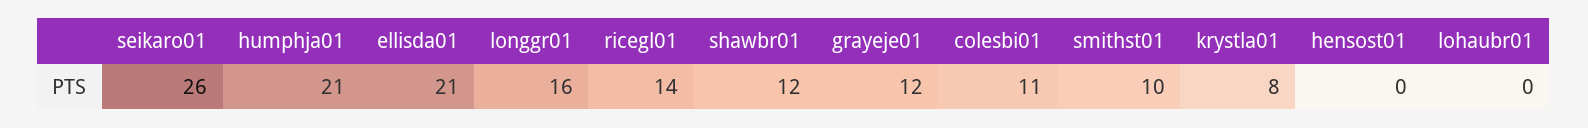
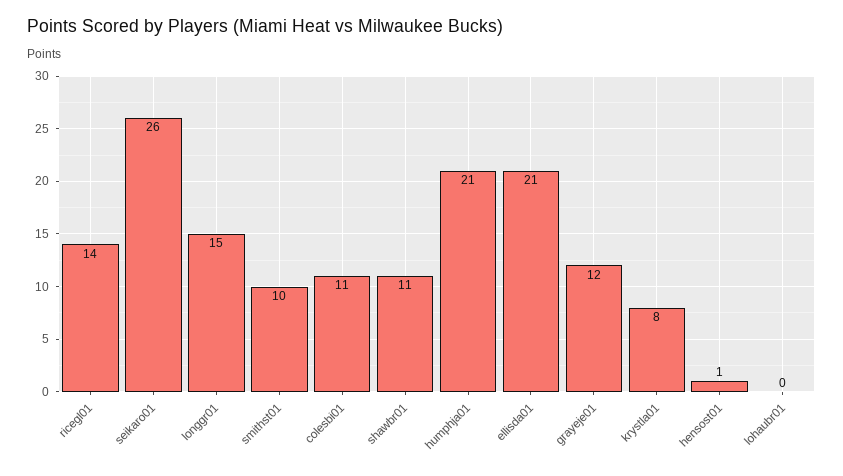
  {
    "seikaro01": 26,
    "humphja01": 21,
    "ellisda01": 21,
-   "longgr01": 16,
+   "longgr01": 15,
    "ricegl01": 14,
-   "shawbr01": 12,
+   "shawbr01": 11,
    "grayeje01": 12,
    "colesbi01": 11,
    "smithst01": 10,
    "krystla01": 8,
-   "hensost01": 0,
+   "hensost01": 1,
    "lohaubr01": 0
  }

